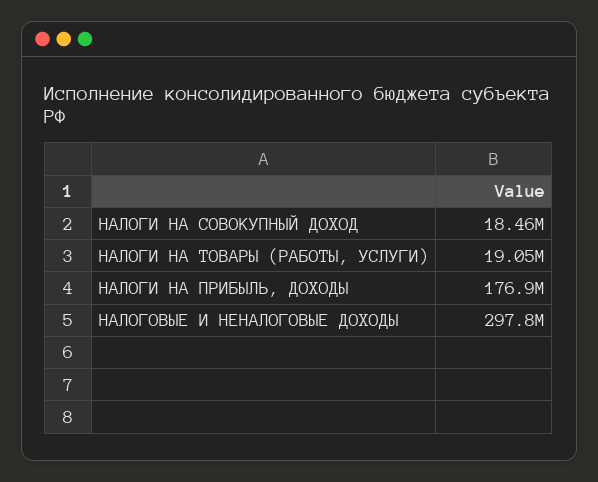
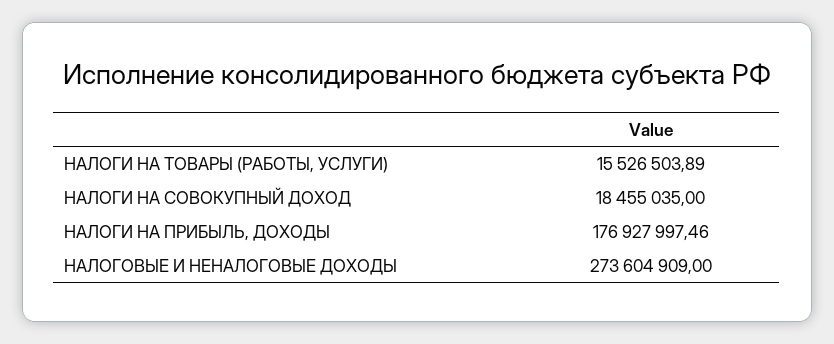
  {
    "НАЛОГИ НА СОВОКУПНЫЙ ДОХОД": 18455035,
-   "НАЛОГИ НА ТОВАРЫ (РАБОТЫ, УСЛУГИ)": 19050000,
+   "НАЛОГИ НА ТОВАРЫ (РАБОТЫ, УСЛУГИ)": 15526503.89,
    "НАЛОГИ НА ПРИБЫЛЬ, ДОХОДЫ": 176927997.46,
-   "НАЛОГОВЫЕ И НЕНАЛОГОВЫЕ ДОХОДЫ": 297800000
+   "НАЛОГОВЫЕ И НЕНАЛОГОВЫЕ ДОХОДЫ": 273604909
  }

